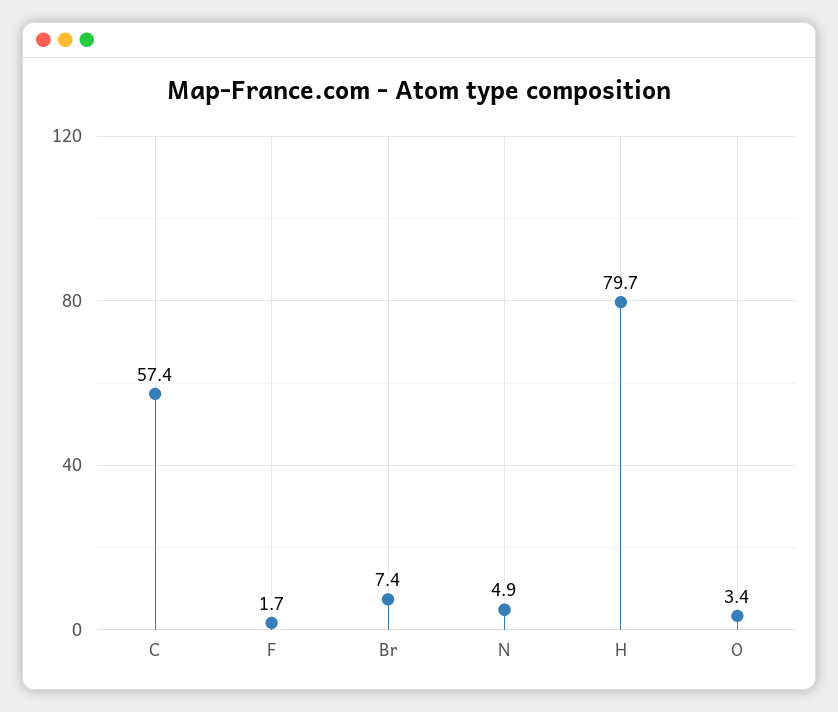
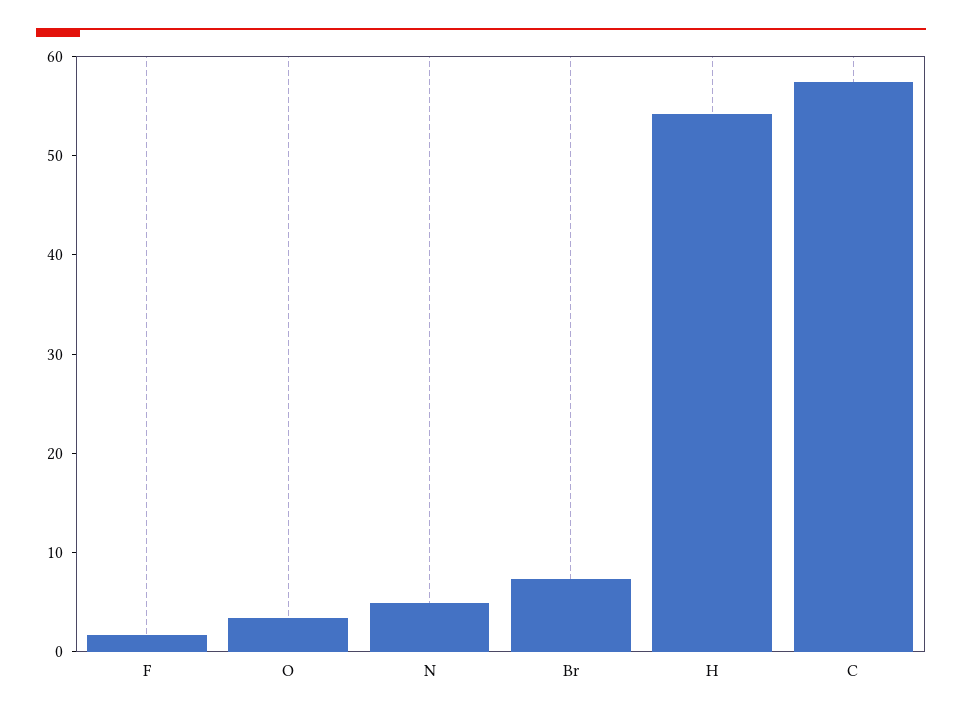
  {
    "C": 57.4,
    "F": 1.7,
    "Br": 7.4,
    "N": 4.9,
-   "H": 79.7,
+   "H": 54,
    "O": 3.4
  }

